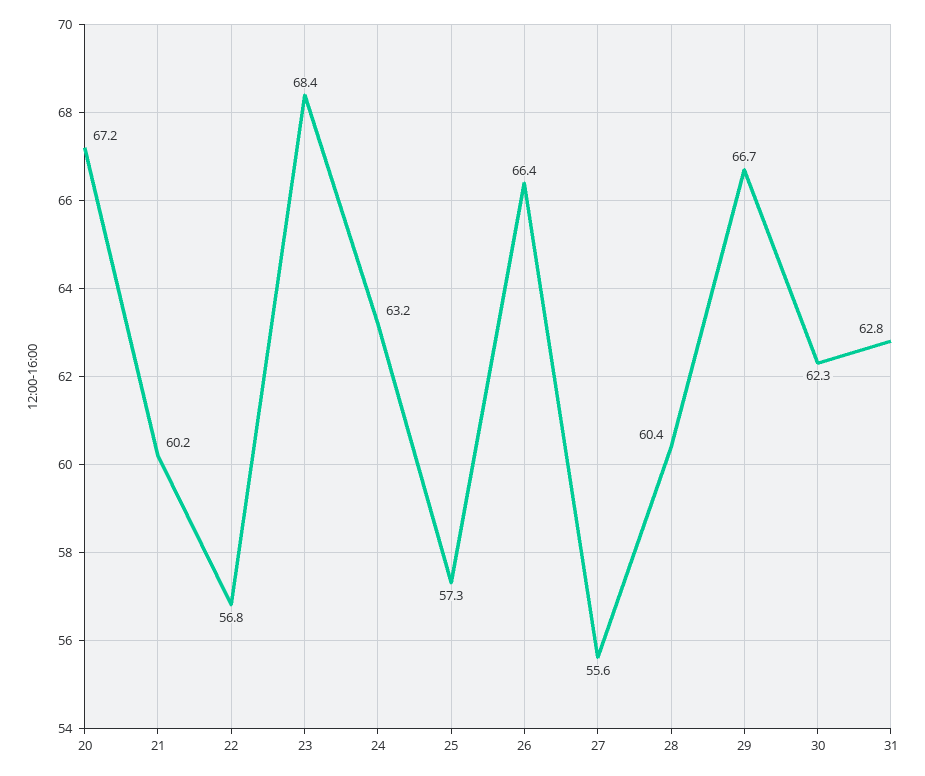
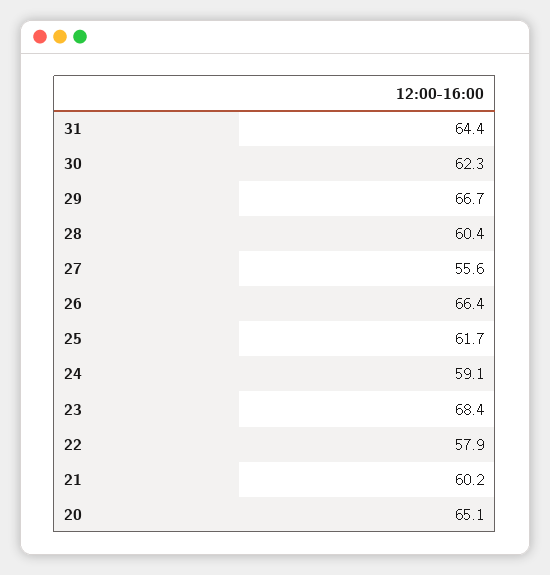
  {
-   "20": 67.2,
+   "20": 65.1,
    "21": 60.2,
-   "22": 56.8,
+   "22": 57.9,
    "23": 68.4,
-   "24": 63.2,
+   "24": 59.1,
-   "25": 57.3,
+   "25": 61.7,
    "26": 66.4,
    "27": 55.6,
    "28": 60.4,
    "29": 66.7,
    "30": 62.3,
-   "31": 62.8
+   "31": 64.4
  }

